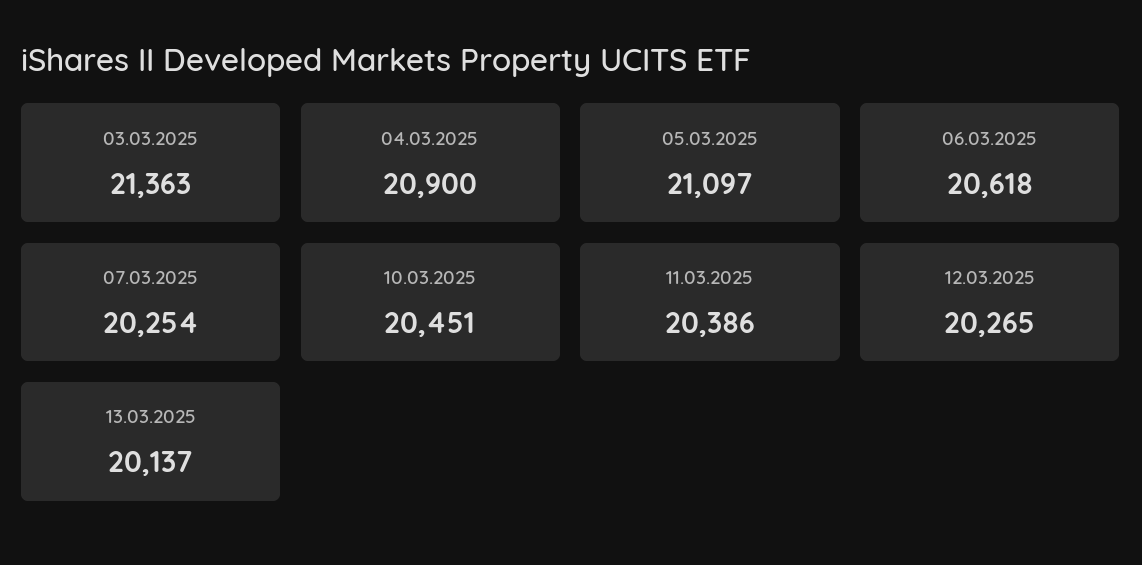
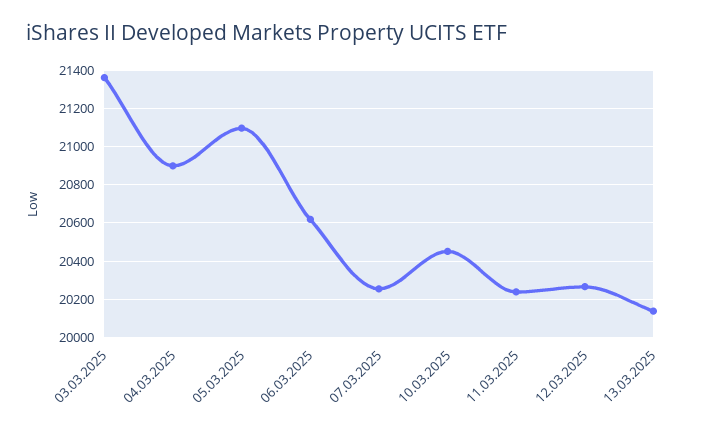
  {
    "03.03.2025": 21363,
    "04.03.2025": 20900,
    "05.03.2025": 21097,
    "06.03.2025": 20618,
    "07.03.2025": 20254,
    "10.03.2025": 20451,
-   "11.03.2025": 20386,
+   "11.03.2025": 20250,
    "12.03.2025": 20265,
    "13.03.2025": 20137
  }

